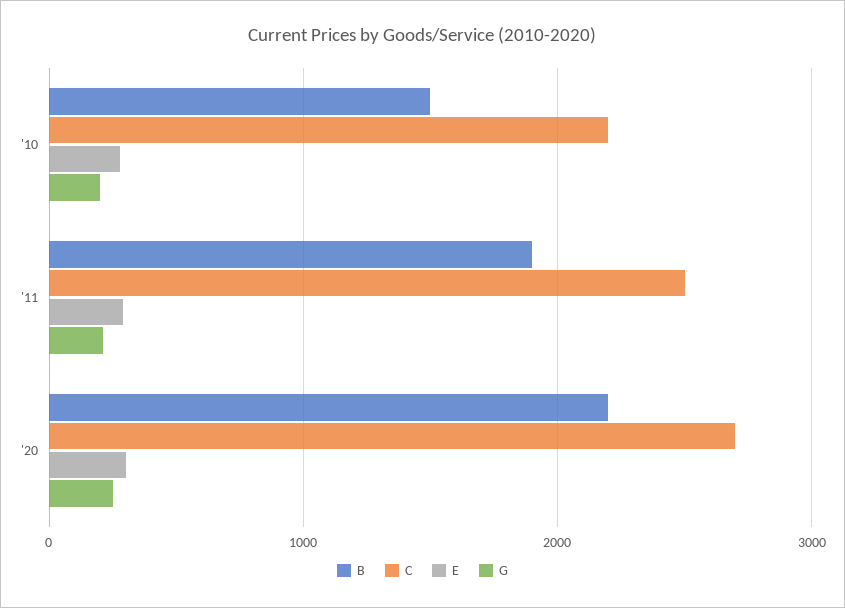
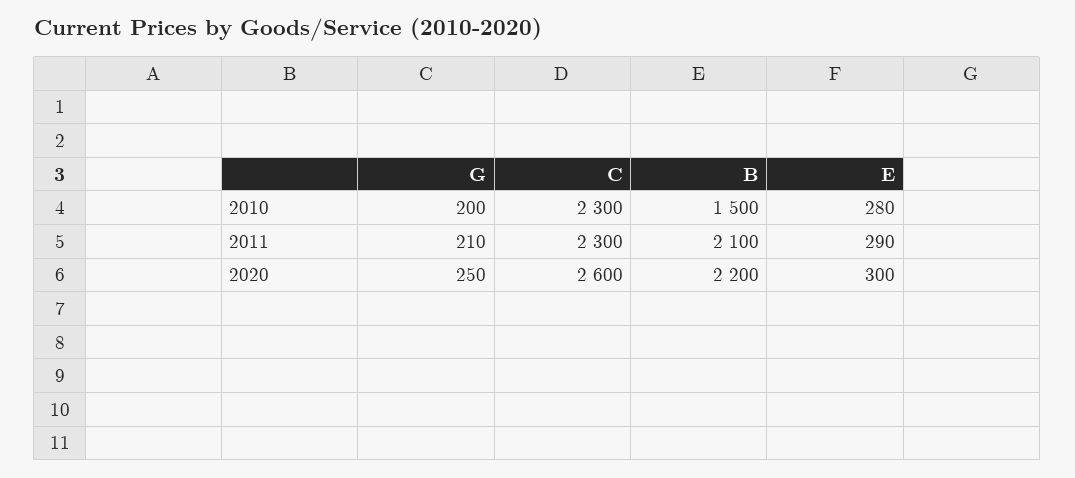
  {
    "B": {
      "'10": 1500,
-     "'11": 1900,
+     "'11": 2100,
      "'20": 2200
    },
    "C": {
-     "'10": 2200,
+     "'10": 2300,
-     "'11": 2500,
+     "'11": 2300,
-     "'20": 2700
+     "'20": 2600
    },
    "E": {
      "'10": 280,
      "'11": 290,
      "'20": 300
    },
    "G": {
      "'10": 200,
      "'11": 210,
      "'20": 250
    }
  }

